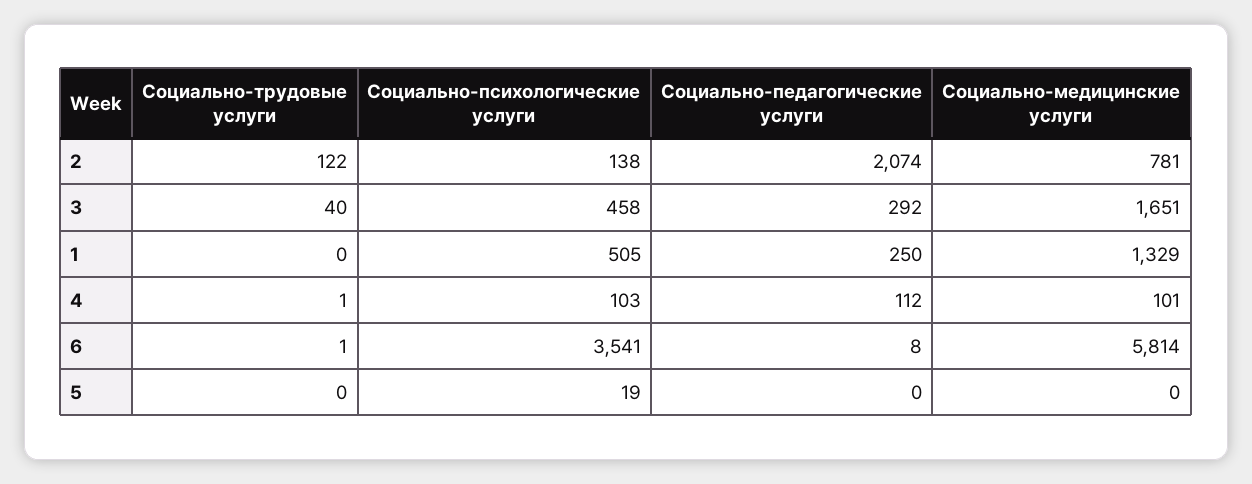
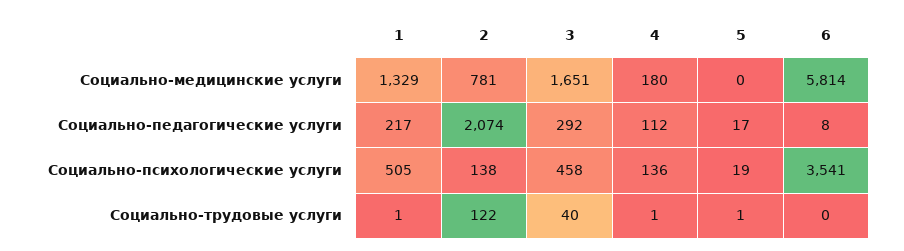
  {
    "Социально-трудовые услуги": {
      "2": 122,
      "3": 40,
-     "1": 0,
+     "1": 1,
      "4": 1,
-     "6": 1,
+     "6": 0,
-     "5": 0
+     "5": 1
    },
    "Социально-психологические услуги": {
      "2": 138,
      "3": 458,
      "1": 505,
-     "4": 103,
+     "4": 136,
      "6": 3541,
      "5": 19
    },
    "Социально-педагогические услуги": {
      "2": 2074,
      "3": 292,
-     "1": 250,
+     "1": 217,
      "4": 112,
      "6": 8,
-     "5": 0
+     "5": 17
    },
    "Социально-медицинские услуги": {
      "2": 781,
      "3": 1651,
      "1": 1329,
-     "4": 101,
+     "4": 180,
      "6": 5814,
      "5": 0
    }
  }

